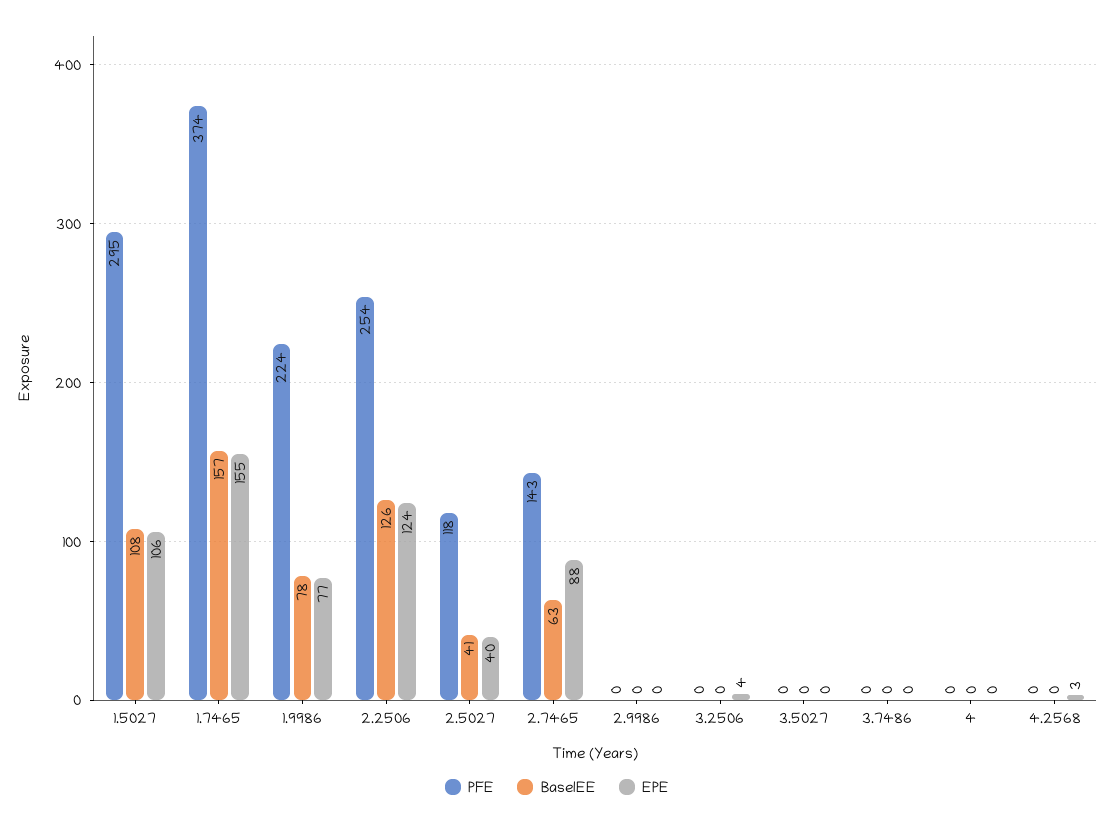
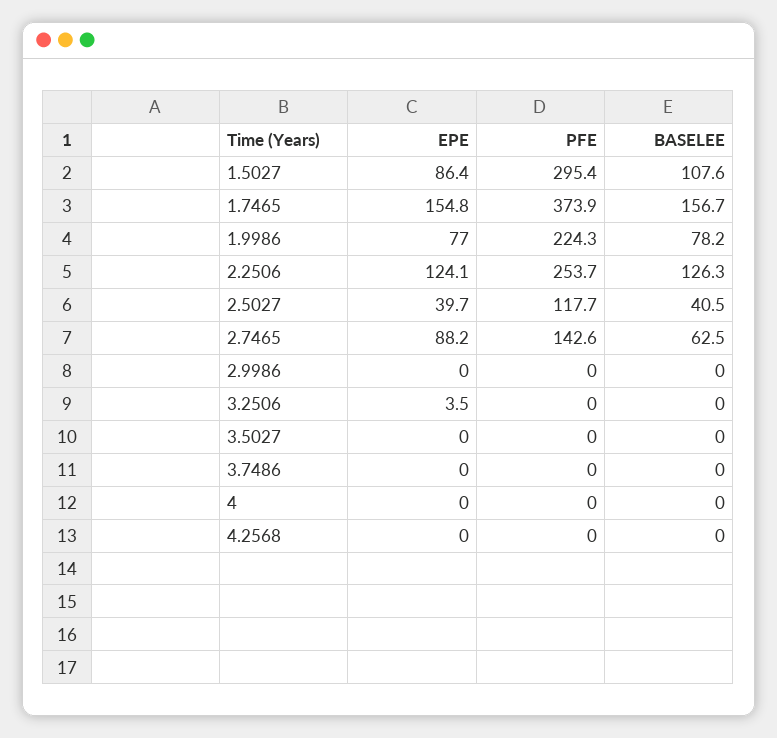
  {
    "PFE": {
      "1.5027": 295.4,
      "1.7465": 373.9,
      "1.9986": 224.3,
      "2.2506": 253.7,
      "2.5027": 117.7,
      "2.7465": 142.6,
      "2.9986": 0,
      "3.2506": 0,
      "3.5027": 0,
      "3.7486": 0,
      "4": 0,
      "4.2568": 0
    },
    "BaselEE": {
      "1.5027": 107.6,
      "1.7465": 156.7,
      "1.9986": 78.2,
      "2.2506": 126.3,
      "2.5027": 40.5,
      "2.7465": 62.5,
      "2.9986": 0,
      "3.2506": 0,
      "3.5027": 0,
      "3.7486": 0,
      "4": 0,
      "4.2568": 0
    },
    "EPE": {
-     "1.5027": 106,
+     "1.5027": 86.4,
      "1.7465": 154.8,
      "1.9986": 77,
      "2.2506": 124.1,
      "2.5027": 39.7,
      "2.7465": 88.2,
      "2.9986": 0,
      "3.2506": 3.5,
      "3.5027": 0,
      "3.7486": 0,
      "4": 0,
-     "4.2568": 3
+     "4.2568": 0
    }
  }

